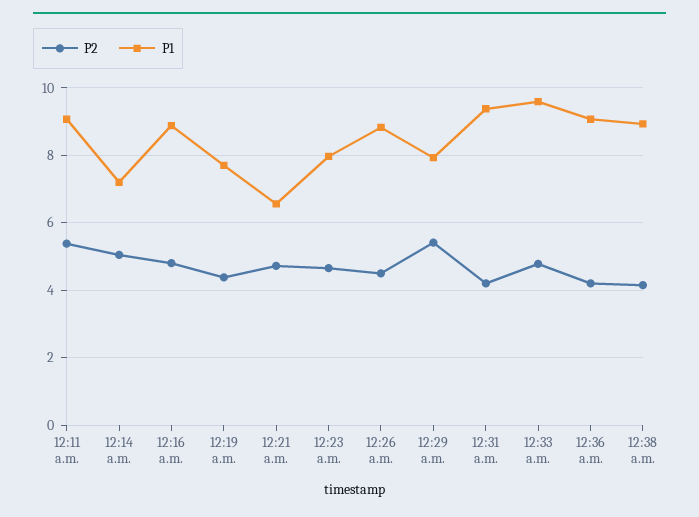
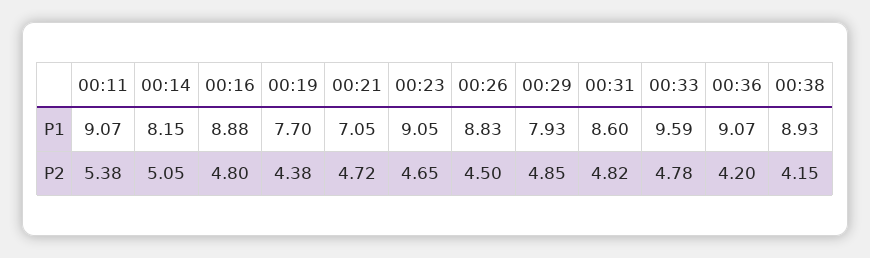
  {
    "P2": {
      "12:11 a.m.": 5.38,
      "12:14 a.m.": 5.05,
      "12:16 a.m.": 4.8,
      "12:19 a.m.": 4.38,
      "12:21 a.m.": 4.72,
      "12:23 a.m.": 4.65,
      "12:26 a.m.": 4.5,
-     "12:29 a.m.": 5.4,
+     "12:29 a.m.": 4.85,
-     "12:31 a.m.": 4.2,
+     "12:31 a.m.": 4.82,
      "12:33 a.m.": 4.78,
      "12:36 a.m.": 4.2,
      "12:38 a.m.": 4.15
    },
    "P1": {
      "12:11 a.m.": 9.07,
-     "12:14 a.m.": 7.2,
+     "12:14 a.m.": 8.15,
      "12:16 a.m.": 8.88,
      "12:19 a.m.": 7.7,
-     "12:21 a.m.": 6.6,
+     "12:21 a.m.": 7.05,
-     "12:23 a.m.": 8,
+     "12:23 a.m.": 9.05,
      "12:26 a.m.": 8.83,
      "12:29 a.m.": 7.93,
-     "12:31 a.m.": 9.4,
+     "12:31 a.m.": 8.6,
      "12:33 a.m.": 9.59,
      "12:36 a.m.": 9.07,
      "12:38 a.m.": 8.93
    }
  }

